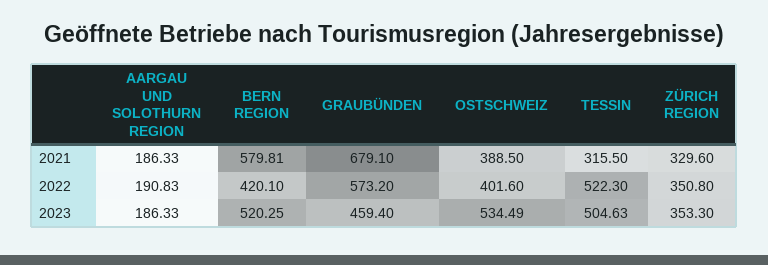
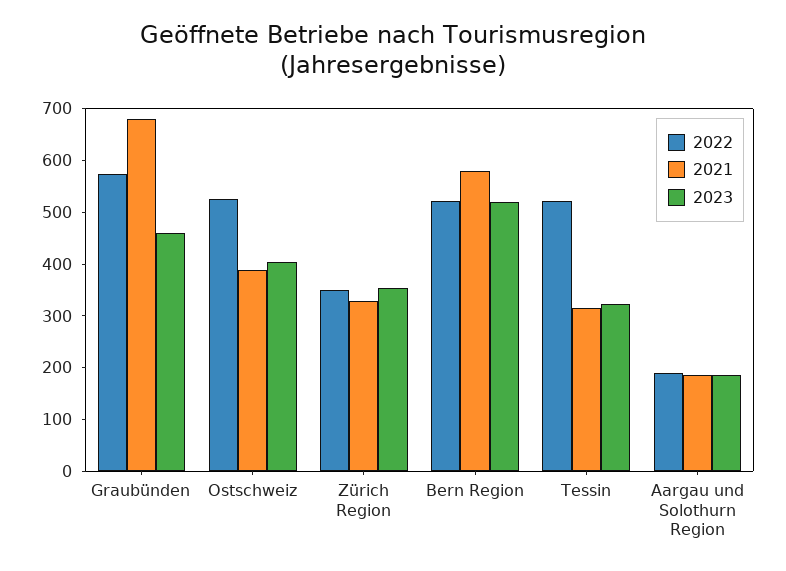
  {
    "2021": {
      "AARGAU UND SOLOTHURN REGION": 186.33,
      "BERN REGION": 579.81,
      "GRAUBÜNDEN": 679.1,
      "OSTSCHWEIZ": 388.5,
      "TESSIN": 315.5,
      "ZÜRICH REGION": 329.6
    },
    "2022": {
      "AARGAU UND SOLOTHURN REGION": 190.83,
-     "BERN REGION": 420.1,
+     "BERN REGION": 520,
      "GRAUBÜNDEN": 573.2,
-     "OSTSCHWEIZ": 401.6,
+     "OSTSCHWEIZ": 520,
      "TESSIN": 522.3,
      "ZÜRICH REGION": 350.8
    },
    "2023": {
      "AARGAU UND SOLOTHURN REGION": 186.33,
      "BERN REGION": 520.25,
      "GRAUBÜNDEN": 459.4,
-     "OSTSCHWEIZ": 534.49,
+     "OSTSCHWEIZ": 400,
-     "TESSIN": 504.63,
+     "TESSIN": 320,
      "ZÜRICH REGION": 353.3
    }
  }

